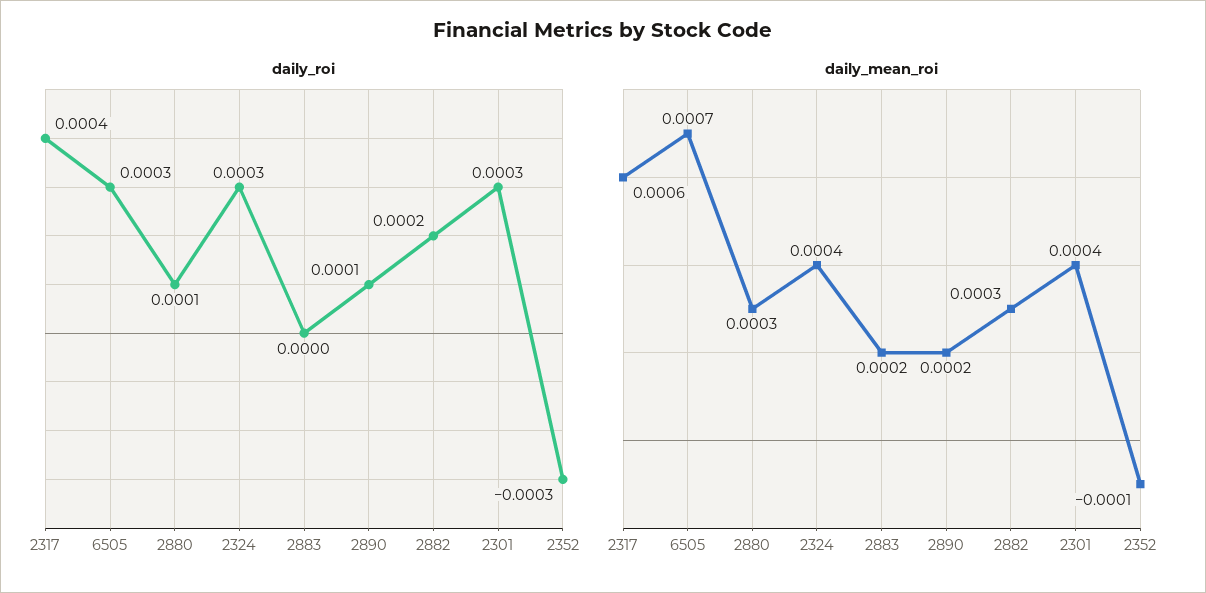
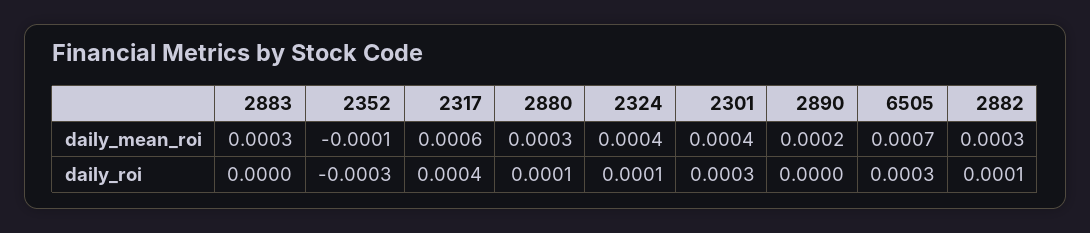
  {
    "daily_roi": {
      "2317": 0.0004,
      "6505": 0.0003,
      "2880": 0.0001,
-     "2324": 0.0003,
+     "2324": 0.0001,
      "2883": 0,
-     "2890": 0.0001,
+     "2890": 0,
-     "2882": 0.0002,
+     "2882": 0.0001,
      "2301": 0.0003,
      "2352": -0.0003
    },
    "daily_mean_roi": {
      "2317": 0.0006,
      "6505": 0.0007,
      "2880": 0.0003,
      "2324": 0.0004,
-     "2883": 0.0002,
+     "2883": 0.0003,
      "2890": 0.0002,
      "2882": 0.0003,
      "2301": 0.0004,
      "2352": -0.0001
    }
  }

